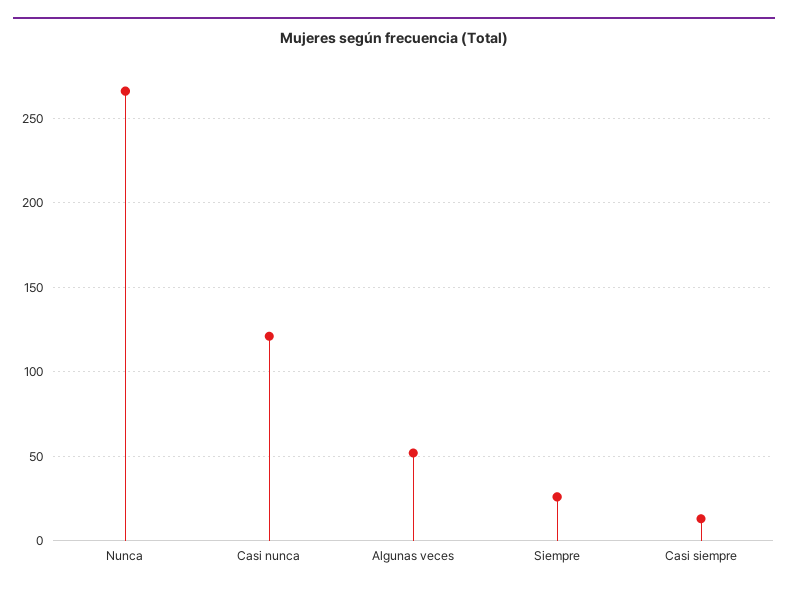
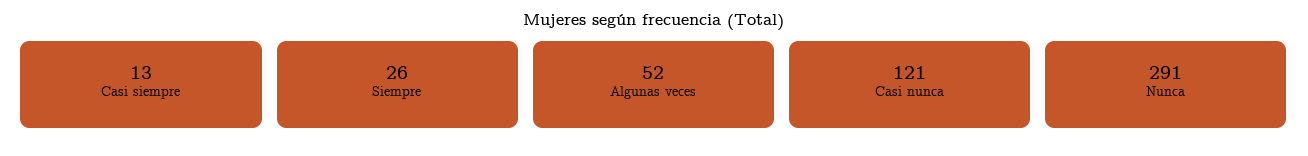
  {
-   "Nunca": 265,
+   "Nunca": 291,
    "Casi nunca": 121,
    "Algunas veces": 52,
    "Siempre": 26,
    "Casi siempre": 13
  }

